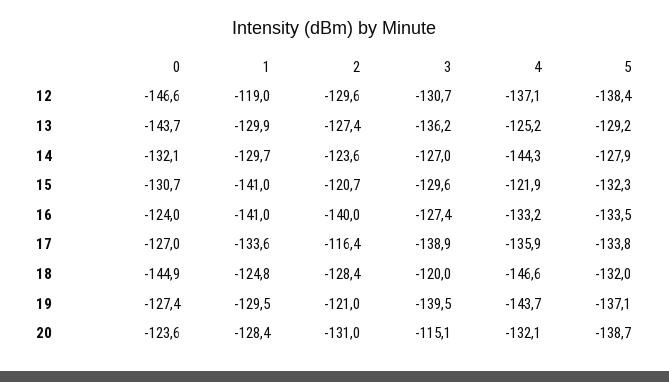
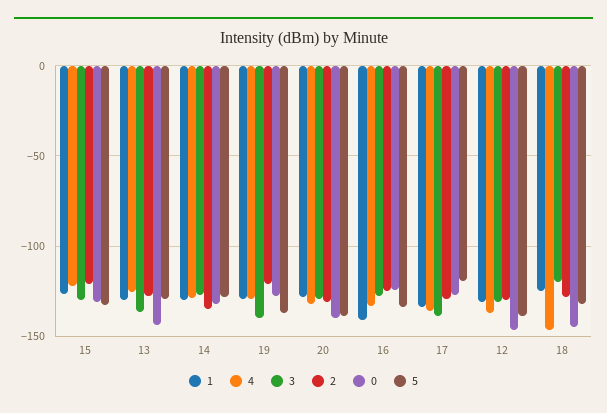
  {
    "0": {
      "12": -146.6,
      "13": -143.7,
      "14": -132.1,
      "15": -130.7,
      "16": -124,
      "17": -127,
      "18": -144.9,
      "19": -127.4,
-     "20": -123.6
+     "20": -140
    },
    "1": {
-     "12": -119,
+     "12": -130,
      "13": -129.9,
      "14": -129.7,
-     "15": -141,
+     "15": -125,
      "16": -141,
      "17": -133.6,
      "18": -124.8,
      "19": -129.5,
      "20": -128.4
    },
    "2": {
      "12": -129.6,
      "13": -127.4,
-     "14": -123.6,
+     "14": -135,
      "15": -120.7,
-     "16": -140,
+     "16": -125,
-     "17": -116.4,
+     "17": -130,
      "18": -128.4,
      "19": -121,
      "20": -131
    },
    "3": {
      "12": -130.7,
      "13": -136.2,
      "14": -127,
      "15": -129.6,
      "16": -127.4,
      "17": -138.9,
      "18": -120,
      "19": -139.5,
-     "20": -115.1
+     "20": -130
    },
    "4": {
      "12": -137.1,
      "13": -125.2,
-     "14": -144.3,
+     "14": -130,
      "15": -121.9,
      "16": -133.2,
      "17": -135.9,
      "18": -146.6,
-     "19": -143.7,
+     "19": -130,
      "20": -132.1
    },
    "5": {
      "12": -138.4,
      "13": -129.2,
      "14": -127.9,
      "15": -132.3,
      "16": -133.5,
-     "17": -133.8,
+     "17": -120,
      "18": -132,
      "19": -137.1,
      "20": -138.7
    }
  }

